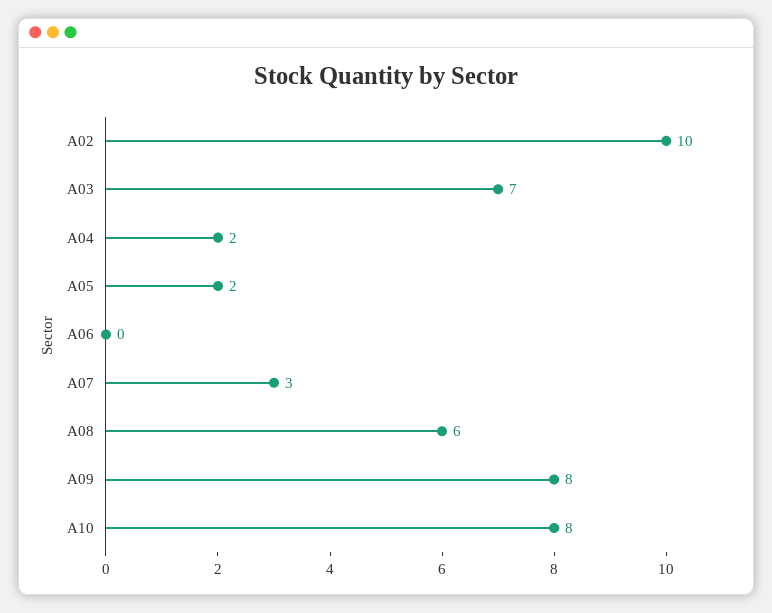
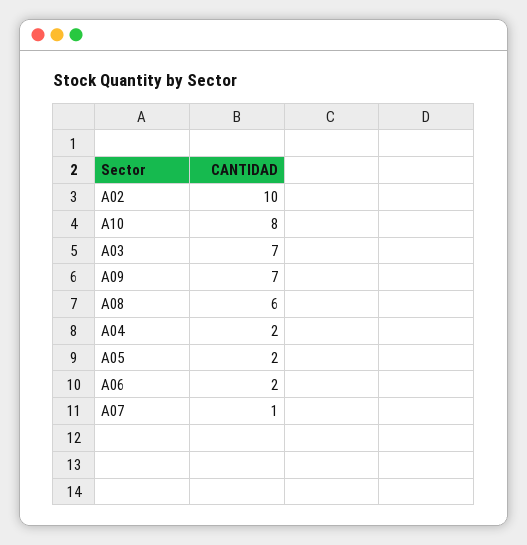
  {
    "A02": 10,
    "A03": 7,
    "A04": 2,
    "A05": 2,
-   "A06": 0,
+   "A06": 2,
-   "A07": 3,
+   "A07": 1,
    "A08": 6,
-   "A09": 8,
+   "A09": 7,
    "A10": 8
  }

